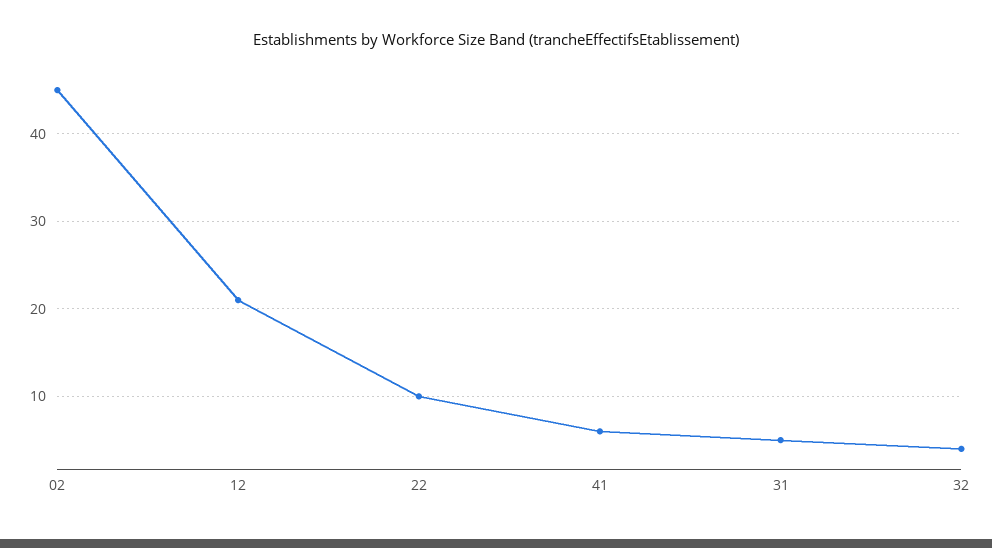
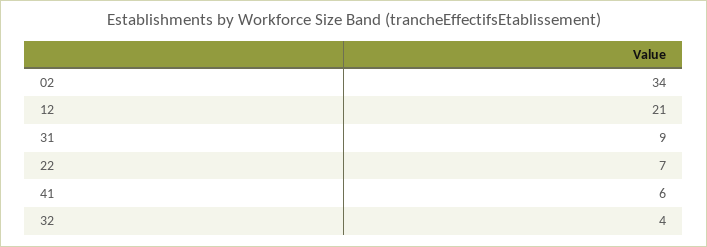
  {
-   "02": 45,
+   "02": 34,
    "12": 21,
-   "22": 10,
+   "22": 7,
    "41": 6,
-   "31": 5,
+   "31": 9,
    "32": 4
  }

